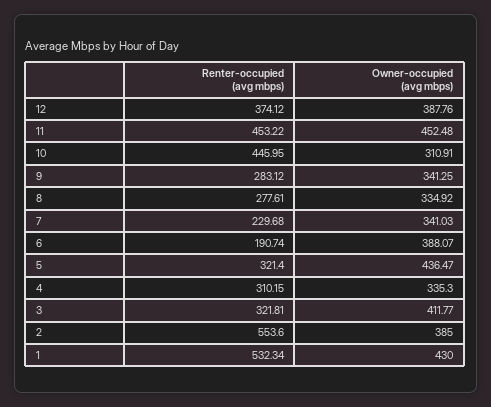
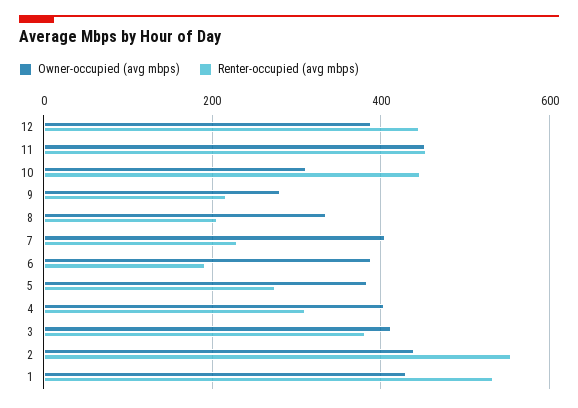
  {
    "Renter-occupied (avg mbps)": {
-     "12": 374.12,
+     "12": 440,
      "11": 453.22,
      "10": 445.95,
-     "9": 283.12,
+     "9": 220,
-     "8": 277.61,
+     "8": 200,
      "7": 229.68,
      "6": 190.74,
-     "5": 321.4,
+     "5": 280,
      "4": 310.15,
-     "3": 321.81,
+     "3": 380,
      "2": 553.6,
      "1": 532.34
    },
    "Owner-occupied (avg mbps)": {
      "12": 387.76,
      "11": 452.48,
      "10": 310.91,
-     "9": 341.25,
+     "9": 280,
      "8": 334.92,
-     "7": 341.03,
+     "7": 400,
      "6": 388.07,
-     "5": 436.47,
+     "5": 380,
-     "4": 335.3,
+     "4": 400,
      "3": 411.77,
-     "2": 385,
+     "2": 440,
      "1": 430
    }
  }

